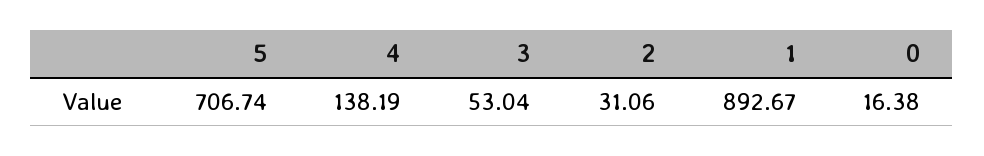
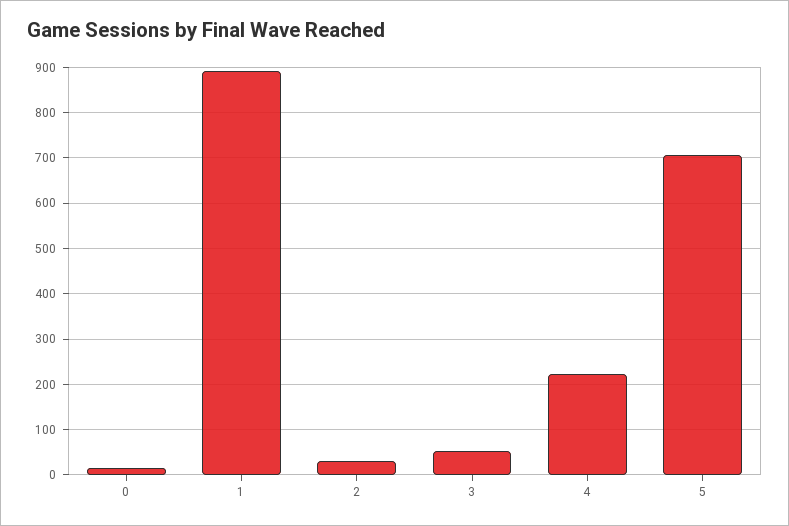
  {
    "5": 706.74,
-   "4": 138.19,
+   "4": 220,
    "3": 53.04,
    "2": 31.06,
    "1": 892.67,
    "0": 16.38
  }

